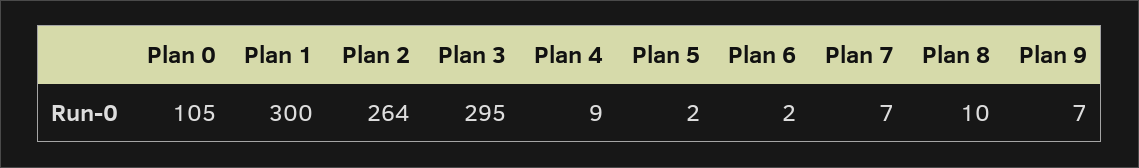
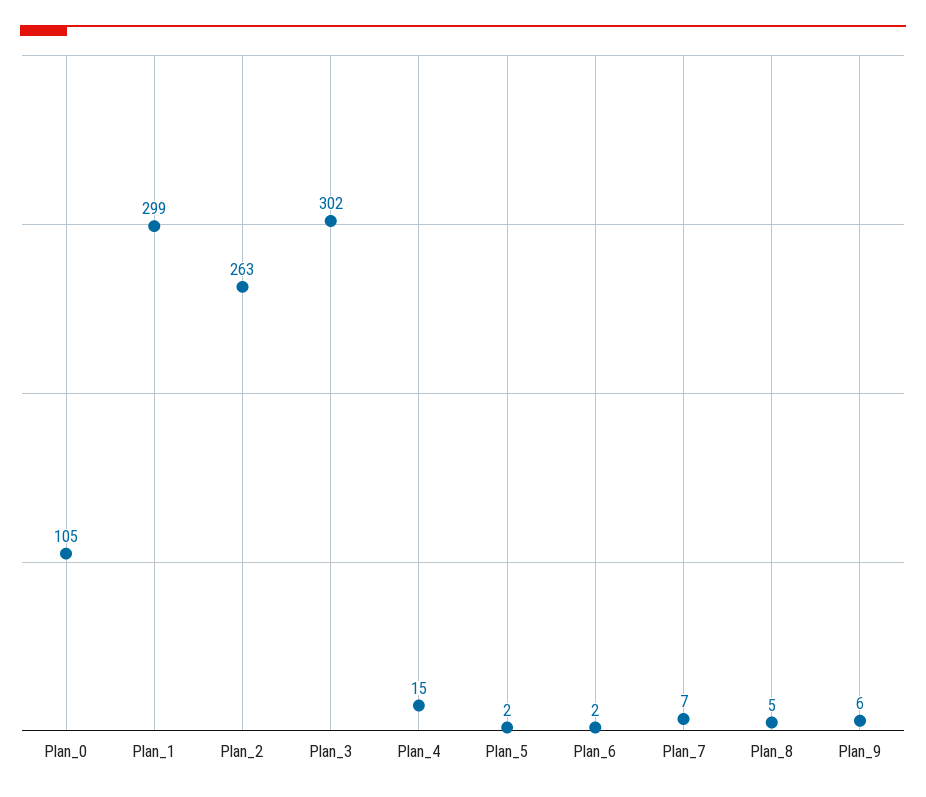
  {
    "Plan 0": 105,
-   "Plan 1": 300,
+   "Plan 1": 299,
-   "Plan 2": 264,
+   "Plan 2": 263,
-   "Plan 3": 295,
+   "Plan 3": 302,
-   "Plan 4": 9,
+   "Plan 4": 15,
    "Plan 5": 2,
    "Plan 6": 2,
    "Plan 7": 7,
-   "Plan 8": 10,
+   "Plan 8": 5,
-   "Plan 9": 7
+   "Plan 9": 6
  }

